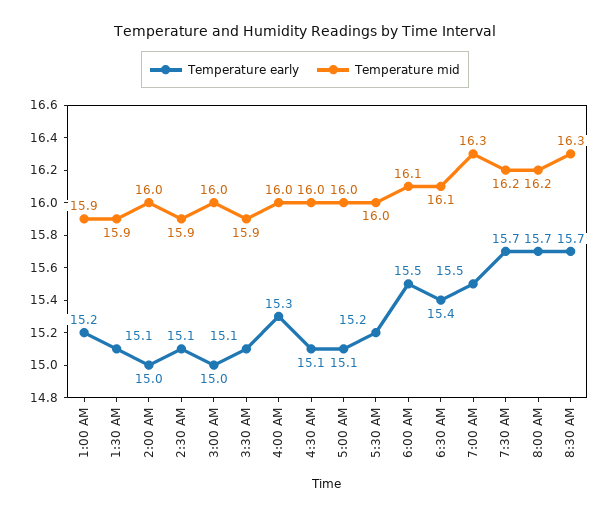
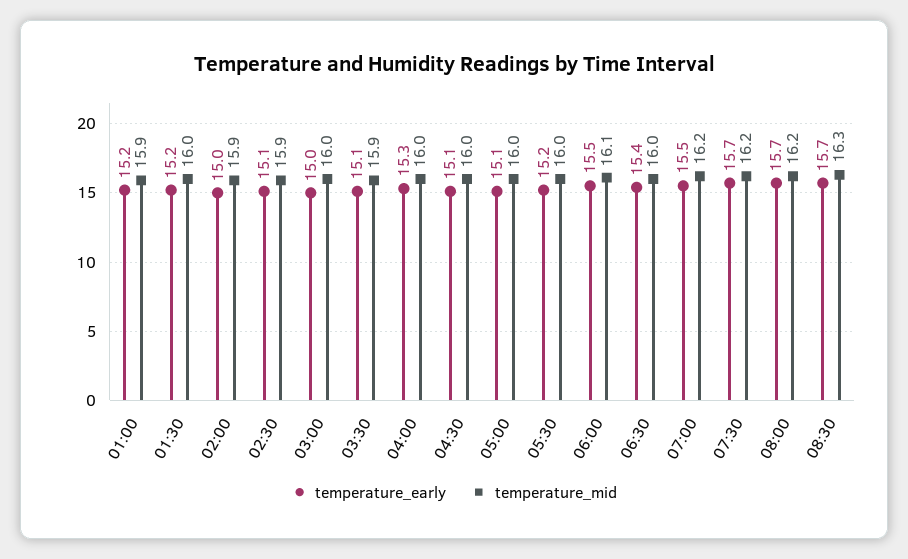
  {
    "Temperature early": {
      "1:00 AM": 15.2,
-     "1:30 AM": 15.1,
+     "1:30 AM": 15.2,
      "2:00 AM": 15,
      "2:30 AM": 15.1,
      "3:00 AM": 15,
      "3:30 AM": 15.1,
      "4:00 AM": 15.3,
      "4:30 AM": 15.1,
      "5:00 AM": 15.1,
      "5:30 AM": 15.2,
      "6:00 AM": 15.5,
      "6:30 AM": 15.4,
      "7:00 AM": 15.5,
      "7:30 AM": 15.7,
      "8:00 AM": 15.7,
      "8:30 AM": 15.7
    },
    "Temperature mid": {
      "1:00 AM": 15.9,
-     "1:30 AM": 15.9,
+     "1:30 AM": 16,
-     "2:00 AM": 16,
+     "2:00 AM": 15.9,
      "2:30 AM": 15.9,
      "3:00 AM": 16,
      "3:30 AM": 15.9,
      "4:00 AM": 16,
      "4:30 AM": 16,
      "5:00 AM": 16,
      "5:30 AM": 16,
      "6:00 AM": 16.1,
-     "6:30 AM": 16.1,
+     "6:30 AM": 16,
-     "7:00 AM": 16.3,
+     "7:00 AM": 16.2,
      "7:30 AM": 16.2,
      "8:00 AM": 16.2,
      "8:30 AM": 16.3
    }
  }

